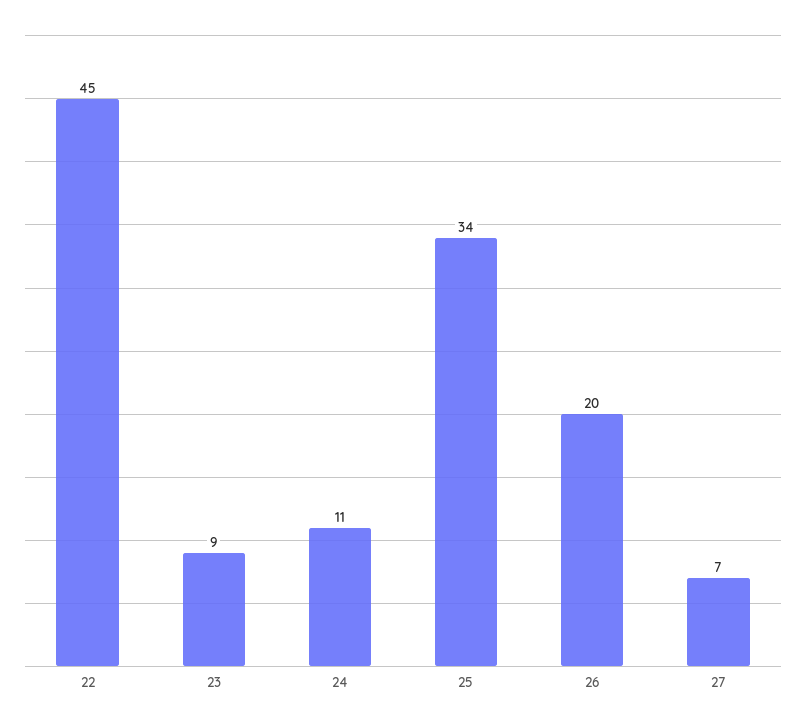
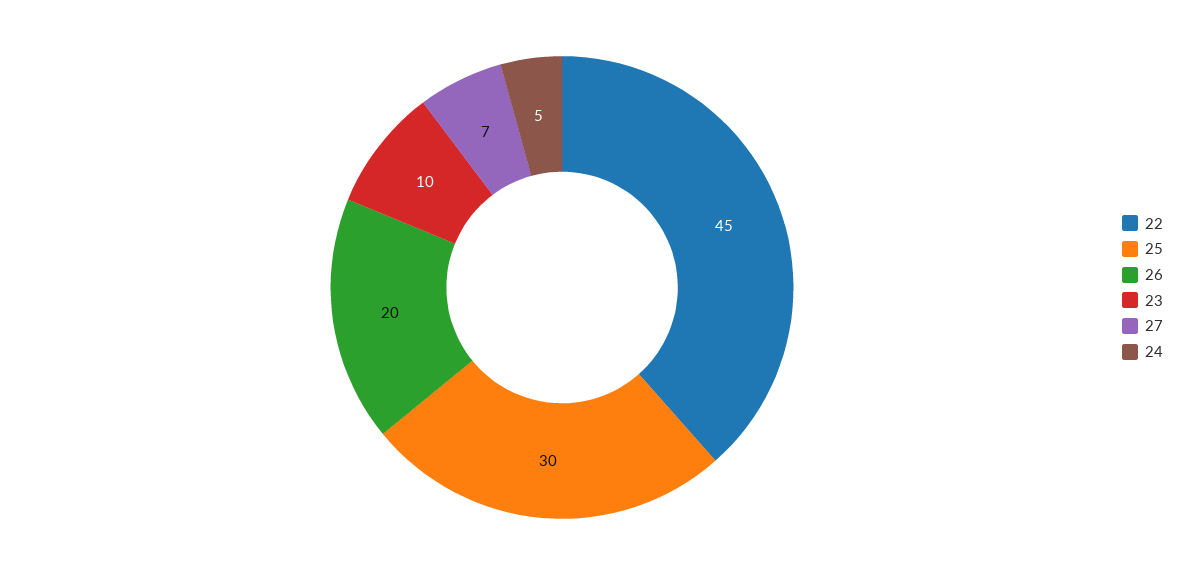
  {
    "22": 45,
-   "23": 9,
+   "23": 10,
-   "24": 11,
+   "24": 5,
-   "25": 34,
+   "25": 30,
    "26": 20,
    "27": 7
  }

